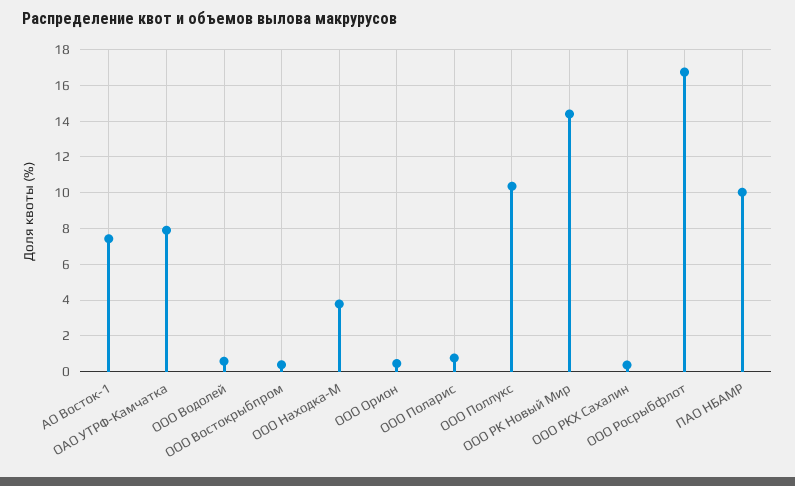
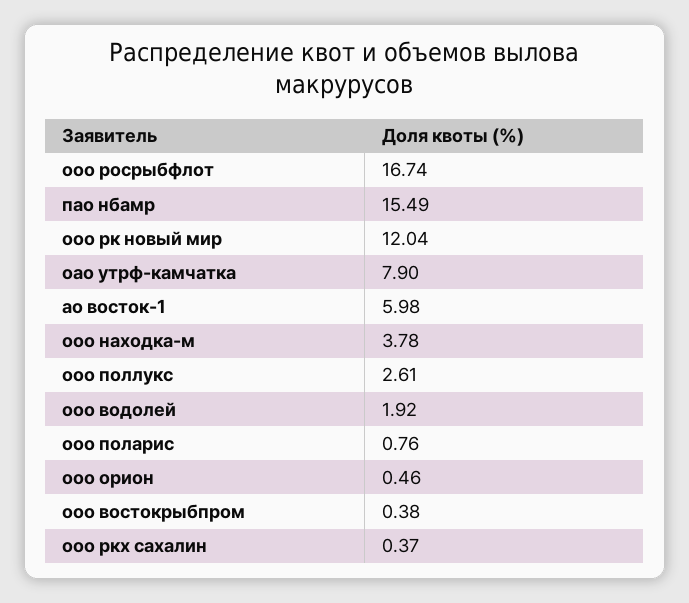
  {
-   "АО Восток-1": 7.5,
+   "АО Восток-1": 5.98,
    "ОАО УТРФ-Камчатка": 7.9,
-   "ООО Водолей": 0.5,
+   "ООО Водолей": 1.92,
    "ООО Востокрыбпром": 0.38,
    "ООО Находка-М": 3.78,
    "ООО Орион": 0.46,
    "ООО Поларис": 0.76,
-   "ООО Поллукс": 10.5,
+   "ООО Поллукс": 2.61,
-   "ООО РК Новый Мир": 14.5,
+   "ООО РК Новый Мир": 12.04,
    "ООО РКХ Сахалин": 0.37,
    "ООО Росрыбфлот": 16.74,
-   "ПАО НБАМР": 10
+   "ПАО НБАМР": 15.49
  }

